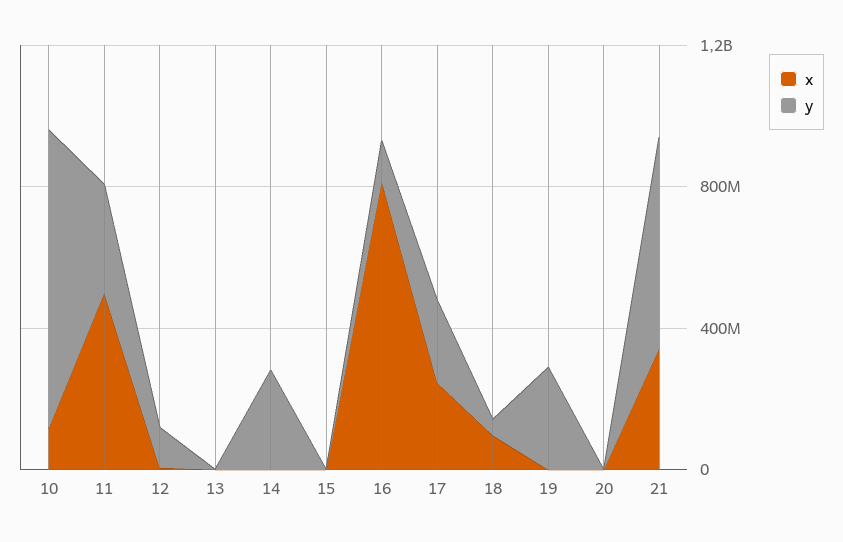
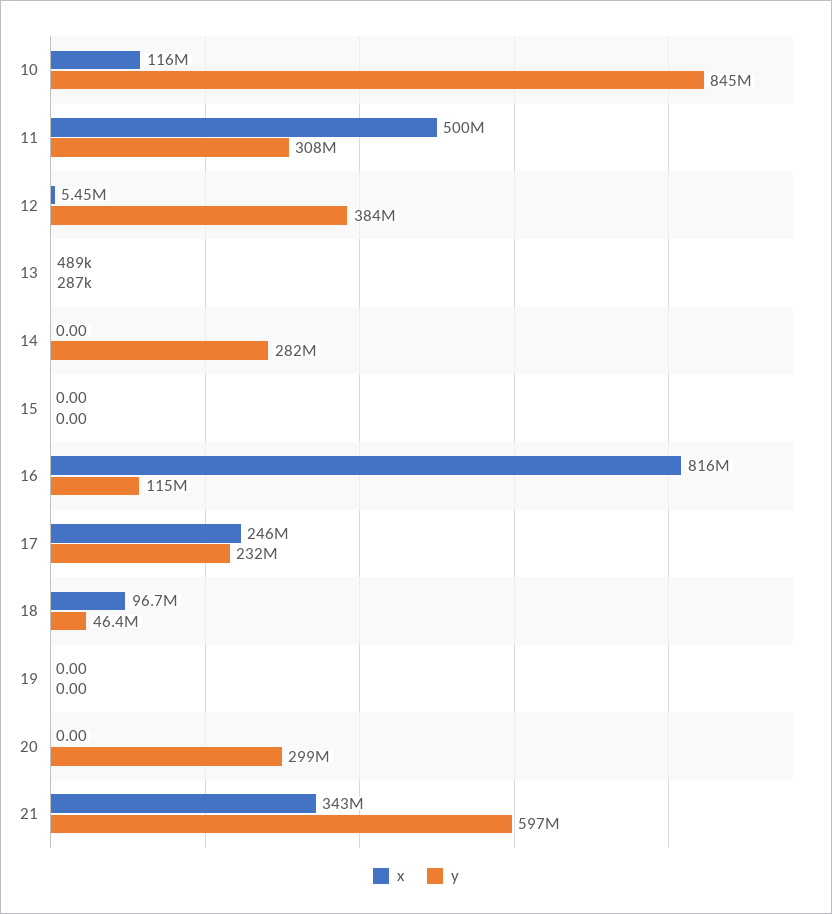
  {
    "x": {
      "10": 116000000,
      "11": 500000000,
      "12": 5450000,
      "13": 489000,
      "14": 0,
      "15": 0,
      "16": 816000000,
      "17": 246000000,
      "18": 96700000,
      "19": 0,
      "20": 0,
      "21": 343000000
    },
    "y": {
      "10": 845000000,
      "11": 308000000,
-     "12": 100000000,
+     "12": 384000000,
      "13": 287000,
      "14": 282000000,
      "15": 0,
      "16": 115000000,
      "17": 232000000,
      "18": 46400000,
-     "19": 300000000,
+     "19": 0,
-     "20": 0,
+     "20": 299000000,
      "21": 597000000
    }
  }

